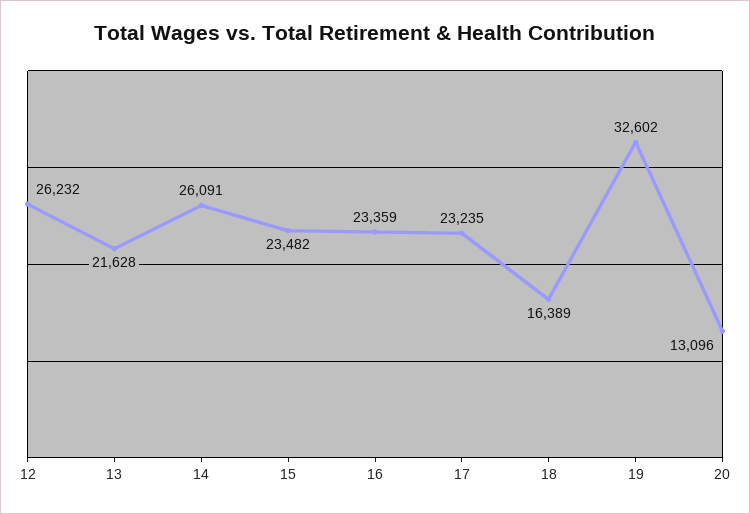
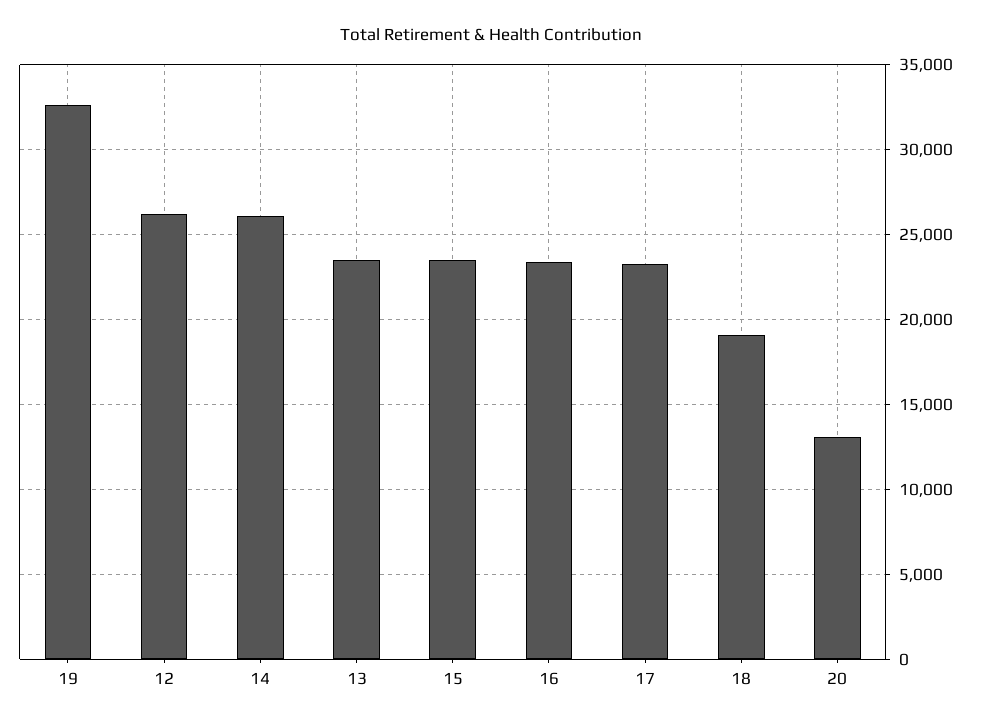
  {
    "12": 26232,
-   "13": 21628,
+   "13": 23500,
    "14": 26091,
    "15": 23482,
    "16": 23359,
    "17": 23235,
-   "18": 16389,
+   "18": 19000,
    "19": 32602,
    "20": 13096
  }

